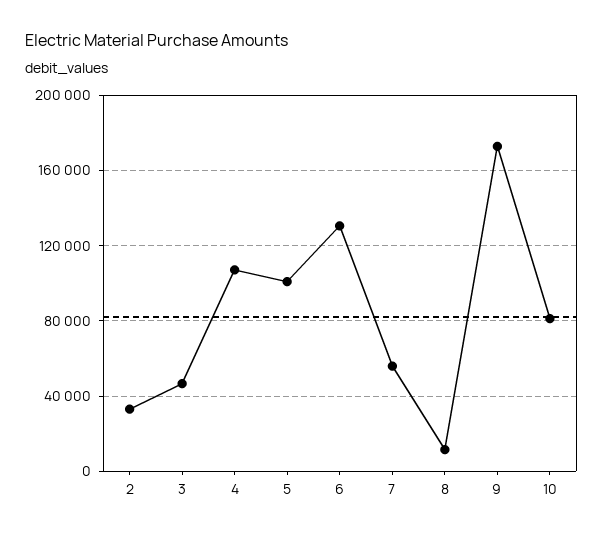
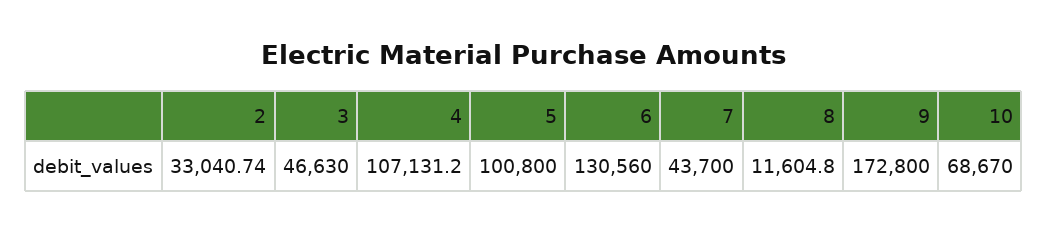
  {
    "2": 33040.74,
    "3": 46630,
    "4": 107131.2,
    "5": 100800,
    "6": 130560,
-   "7": 55000,
+   "7": 43700,
    "8": 11604.8,
    "9": 172800,
-   "10": 80000
+   "10": 68670
  }

